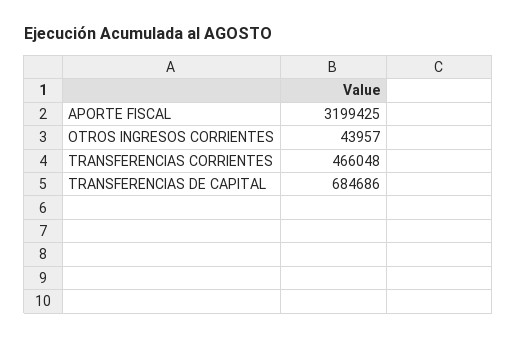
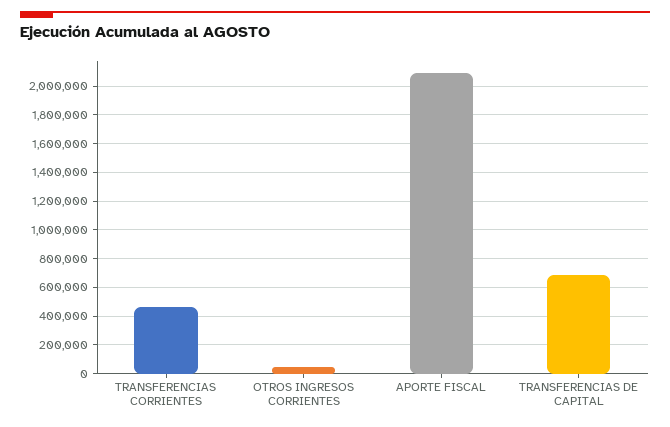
  {
-   "APORTE FISCAL": 3199425,
+   "APORTE FISCAL": 2100000,
    "OTROS INGRESOS CORRIENTES": 43957,
    "TRANSFERENCIAS CORRIENTES": 466048,
    "TRANSFERENCIAS DE CAPITAL": 684686
  }

